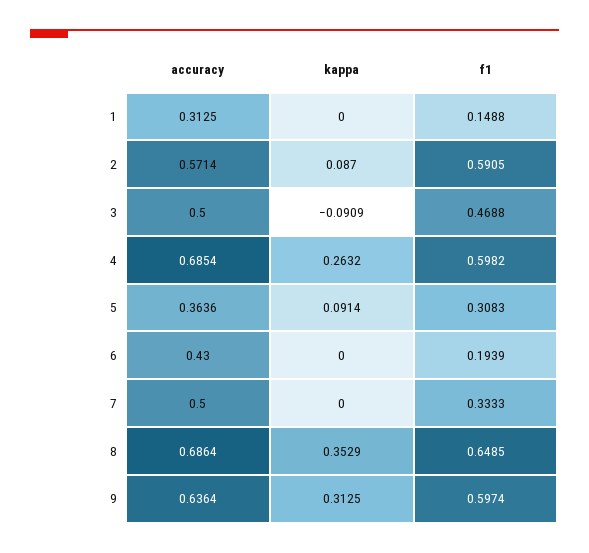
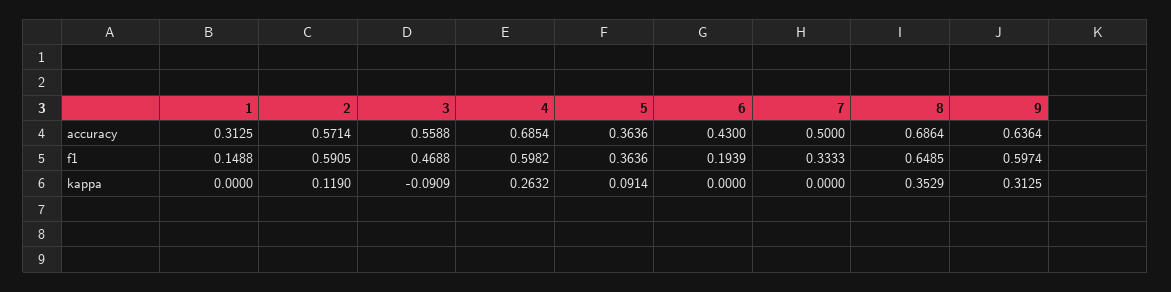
  {
    "accuracy": {
      "1": 0.3125,
      "2": 0.5714,
-     "3": 0.5,
+     "3": 0.5588,
      "4": 0.6854,
      "5": 0.3636,
      "6": 0.43,
      "7": 0.5,
      "8": 0.6864,
      "9": 0.6364
    },
    "kappa": {
      "1": 0,
-     "2": 0.087,
+     "2": 0.119,
      "3": -0.0909,
      "4": 0.2632,
      "5": 0.0914,
      "6": 0,
      "7": 0,
      "8": 0.3529,
      "9": 0.3125
    },
    "f1": {
      "1": 0.1488,
      "2": 0.5905,
      "3": 0.4688,
      "4": 0.5982,
-     "5": 0.3083,
+     "5": 0.3636,
      "6": 0.1939,
      "7": 0.3333,
      "8": 0.6485,
      "9": 0.5974
    }
  }

